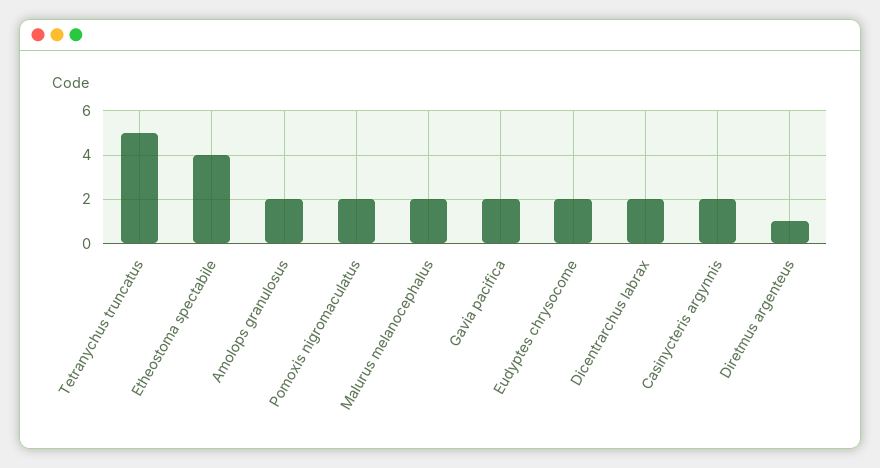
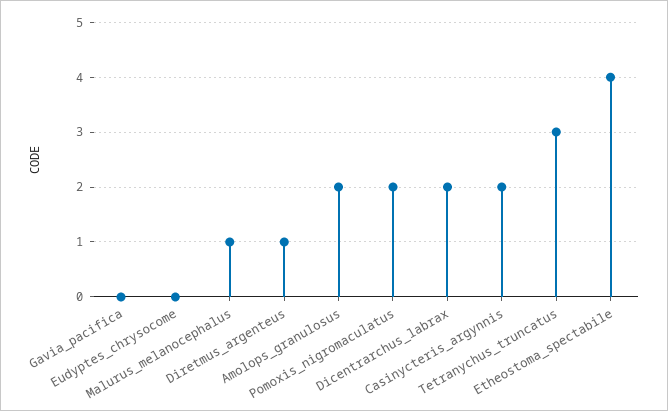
  {
-   "Tetranychus truncatus": 5,
+   "Tetranychus truncatus": 3,
    "Etheostoma spectabile": 4,
    "Amolops granulosus": 2,
    "Pomoxis nigromaculatus": 2,
-   "Malurus melanocephalus": 2,
+   "Malurus melanocephalus": 1,
-   "Gavia pacifica": 2,
+   "Gavia pacifica": 0,
-   "Eudyptes chrysocome": 2,
+   "Eudyptes chrysocome": 0,
    "Dicentrarchus labrax": 2,
    "Casinycteris argynnis": 2,
    "Diretmus argenteus": 1
  }

